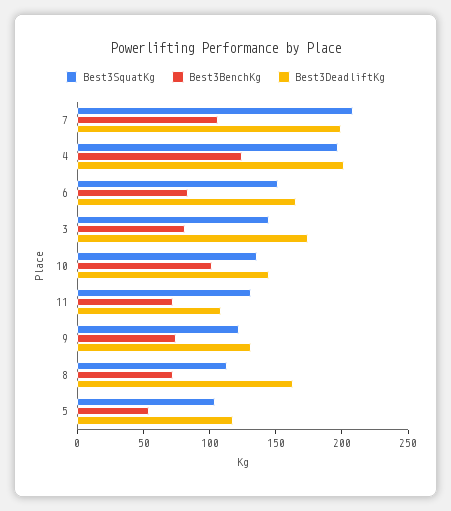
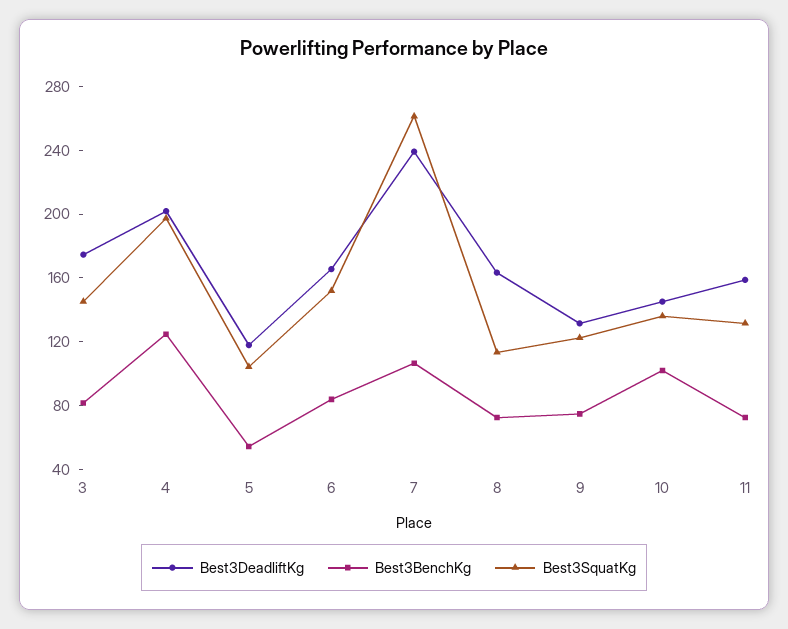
  {
    "Best3SquatKg": {
-     "7": 210,
+     "7": 260,
      "4": 200,
      "6": 150,
      "3": 150,
      "10": 140,
      "11": 130,
      "9": 120,
      "8": 110,
      "5": 100
    },
    "Best3BenchKg": {
      "7": 110,
      "4": 120,
      "6": 80,
      "3": 80,
      "10": 100,
      "11": 70,
      "9": 70,
      "8": 70,
      "5": 50
    },
    "Best3DeadliftKg": {
-     "7": 200,
+     "7": 240,
      "4": 200,
      "6": 170,
      "3": 170,
      "10": 150,
-     "11": 110,
+     "11": 160,
      "9": 130,
      "8": 160,
      "5": 120
    }
  }

